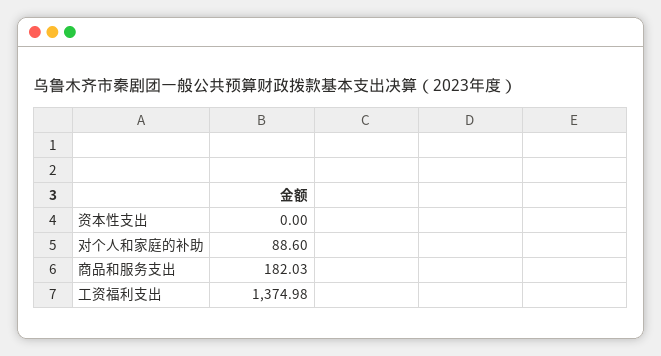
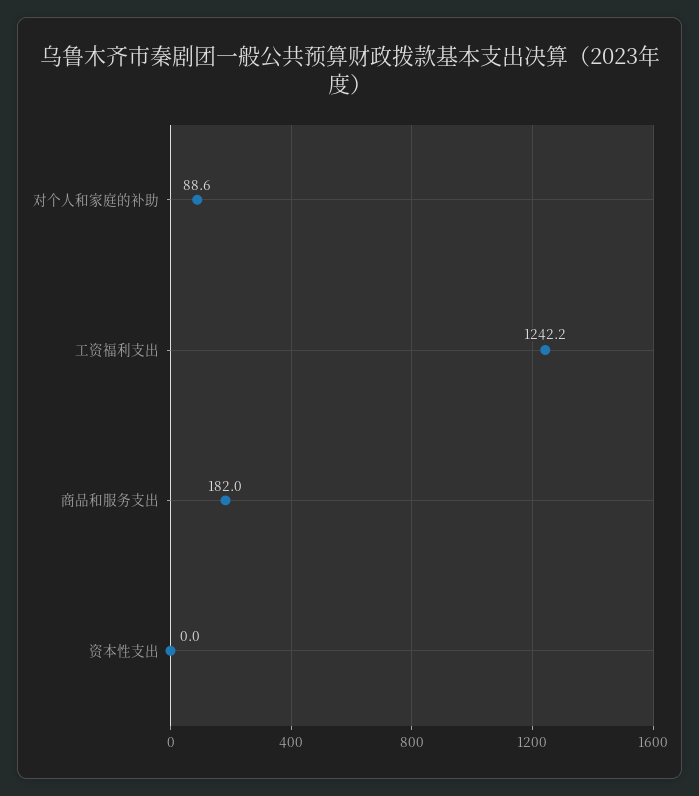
  {
    "资本性支出": 0,
    "对个人和家庭的补助": 88.6,
    "商品和服务支出": 182.03,
-   "工资福利支出": 1374.98
+   "工资福利支出": 1242.2
  }

